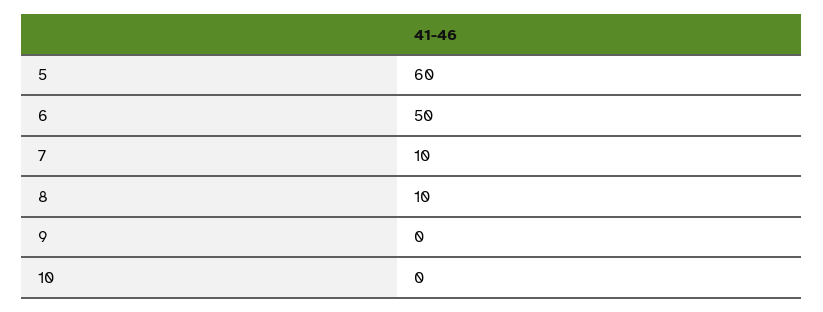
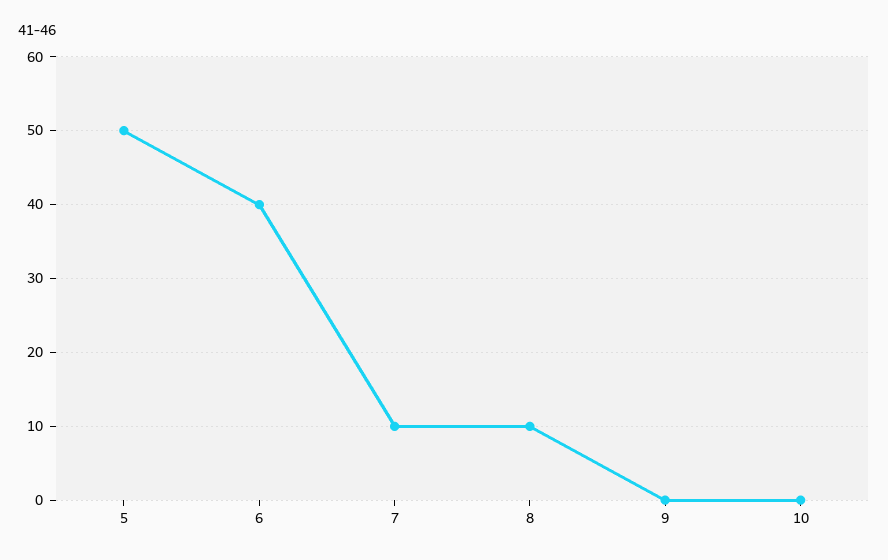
  {
-   "5": 60,
+   "5": 50,
-   "6": 50,
+   "6": 40,
    "7": 10,
    "8": 10,
    "9": 0,
    "10": 0
  }

